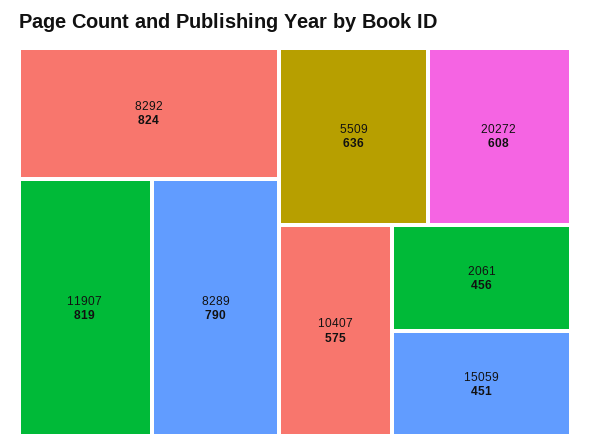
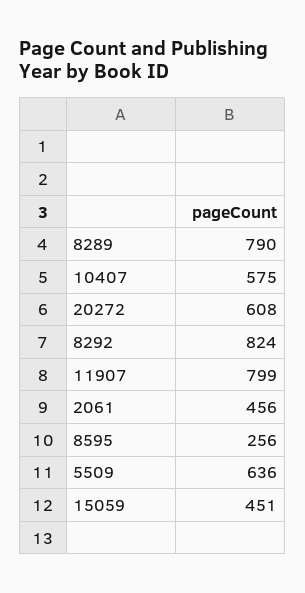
  {
    "8292": 824,
-   "11907": 819,
+   "11907": 799,
    "8289": 790,
    "5509": 636,
    "20272": 608,
    "10407": 575,
    "2061": 456,
-   "15059": 451
+   "15059": 451,
+   "8595": 256
  }

